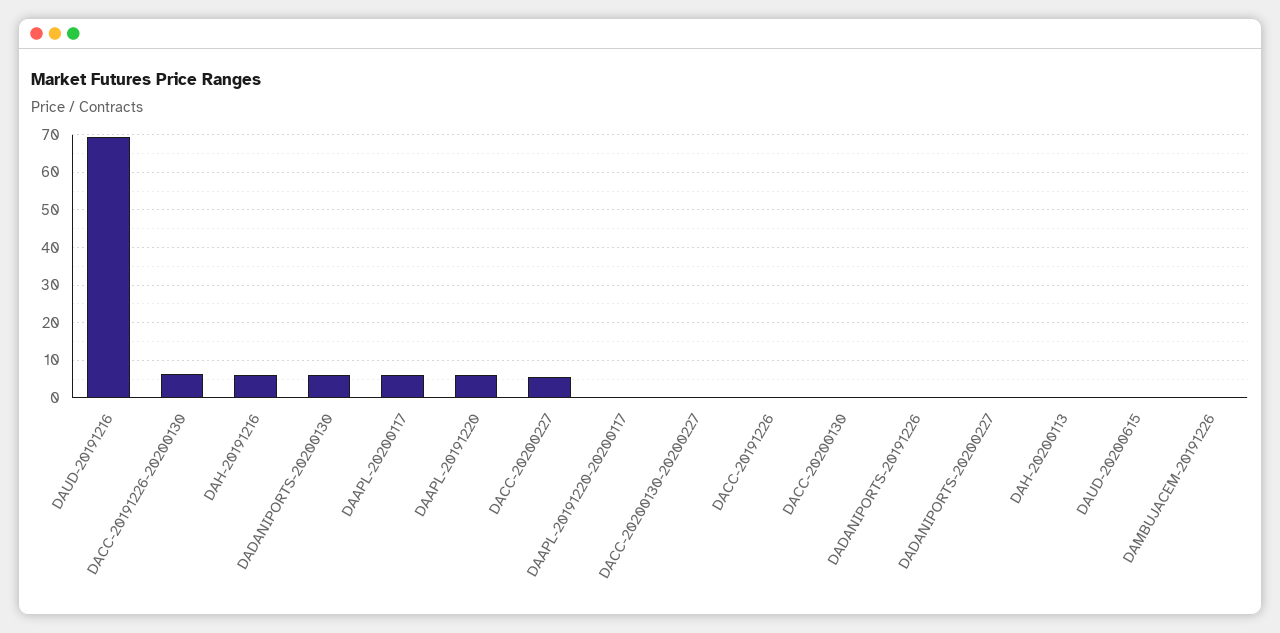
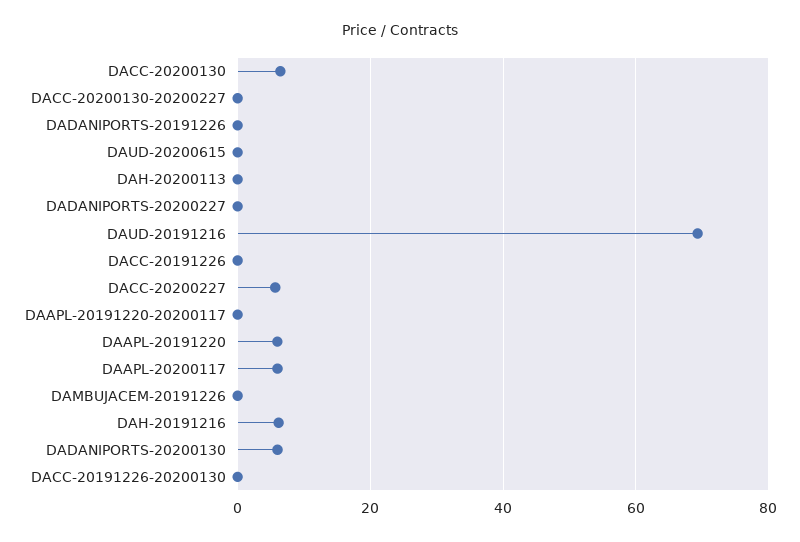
  {
    "DAUD-20191216": 70,
-   "DACC-20191226-20200130": 6,
+   "DACC-20191226-20200130": 0,
    "DAH-20191216": 6,
    "DADANIPORTS-20200130": 6,
    "DAAPL-20200117": 6,
    "DAAPL-20191220": 6,
    "DACC-20200227": 6,
    "DAAPL-20191220-20200117": 0,
    "DACC-20200130-20200227": 0,
    "DACC-20191226": 0,
-   "DACC-20200130": 0,
+   "DACC-20200130": 6,
    "DADANIPORTS-20191226": 0,
    "DADANIPORTS-20200227": 0,
    "DAH-20200113": 0,
    "DAUD-20200615": 0,
    "DAMBUJACEM-20191226": 0
  }

